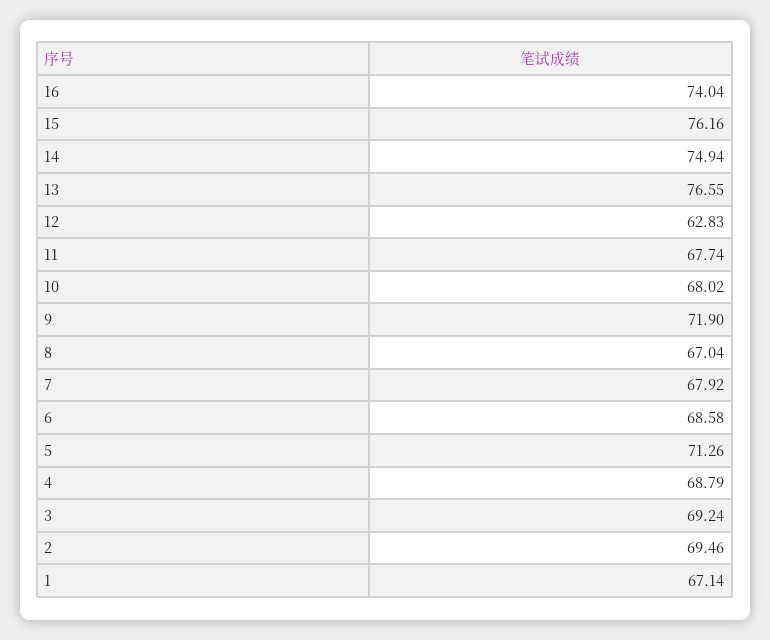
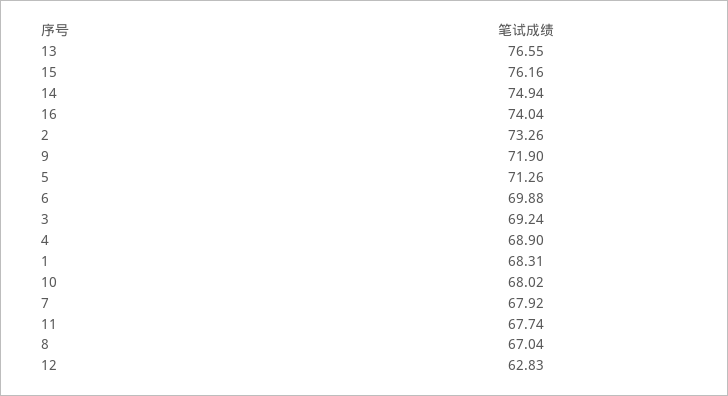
  {
    "16": 74.04,
    "15": 76.16,
    "14": 74.94,
    "13": 76.55,
    "12": 62.83,
    "11": 67.74,
    "10": 68.02,
    "9": 71.9,
    "8": 67.04,
    "7": 67.92,
-   "6": 68.58,
+   "6": 69.88,
    "5": 71.26,
-   "4": 68.79,
+   "4": 68.9,
    "3": 69.24,
-   "2": 69.46,
+   "2": 73.26,
-   "1": 67.14
+   "1": 68.31
  }

